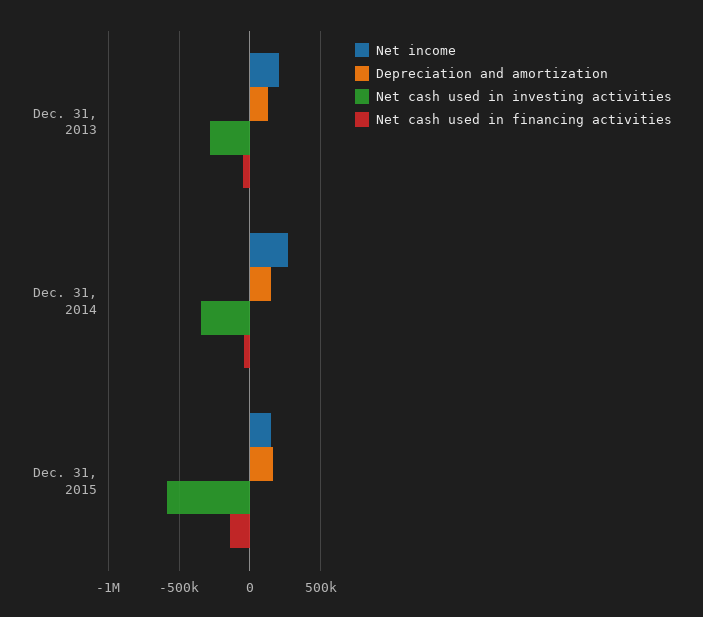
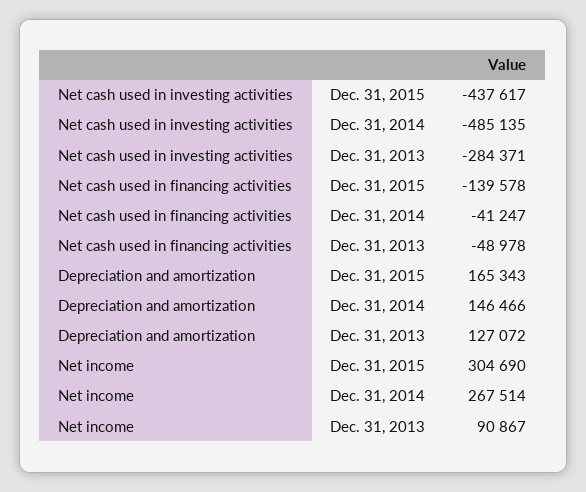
  {
    "Net income": {
-     "Dec. 31, 2013": 200000,
+     "Dec. 31, 2013": 90867,
      "Dec. 31, 2014": 267514,
-     "Dec. 31, 2015": 150000
+     "Dec. 31, 2015": 304690
    },
    "Depreciation and amortization": {
      "Dec. 31, 2013": 127072,
      "Dec. 31, 2014": 146466,
      "Dec. 31, 2015": 165343
    },
    "Net cash used in investing activities": {
      "Dec. 31, 2013": -284371,
-     "Dec. 31, 2014": -350000,
+     "Dec. 31, 2014": -485135,
-     "Dec. 31, 2015": -600000
+     "Dec. 31, 2015": -437617
    },
    "Net cash used in financing activities": {
      "Dec. 31, 2013": -48978,
      "Dec. 31, 2014": -41247,
      "Dec. 31, 2015": -139578
    }
  }

